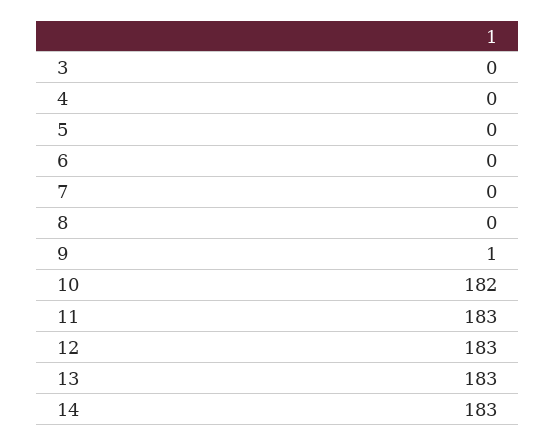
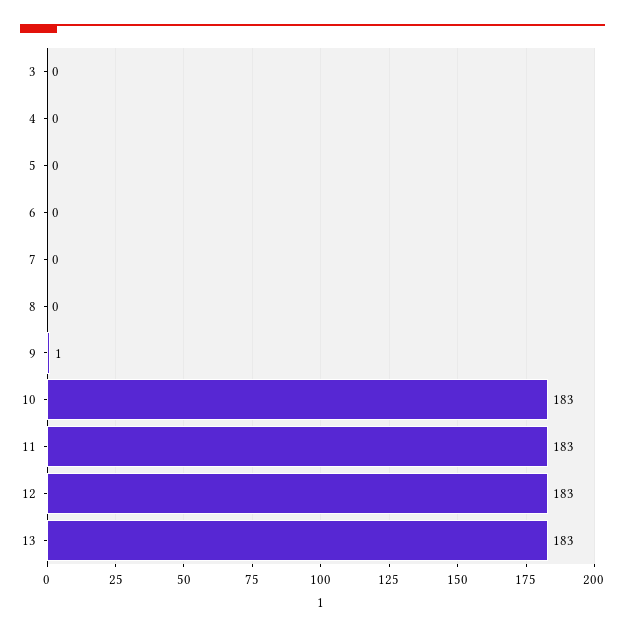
  {
    "3": 0,
    "4": 0,
    "5": 0,
    "6": 0,
    "7": 0,
    "8": 0,
    "9": 1,
-   "10": 182,
+   "10": 183,
    "11": 183,
    "12": 183,
-   "13": 183,
+   "13": 183
-   "14": 183
  }

